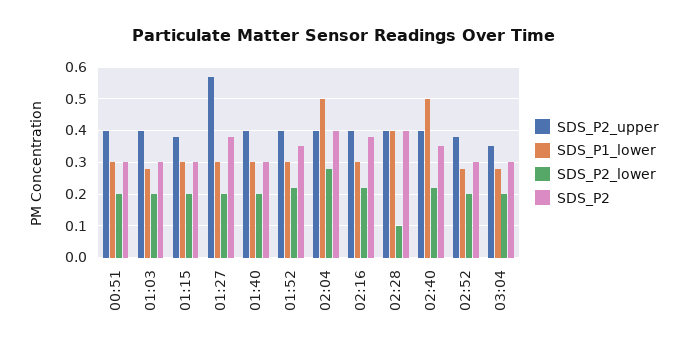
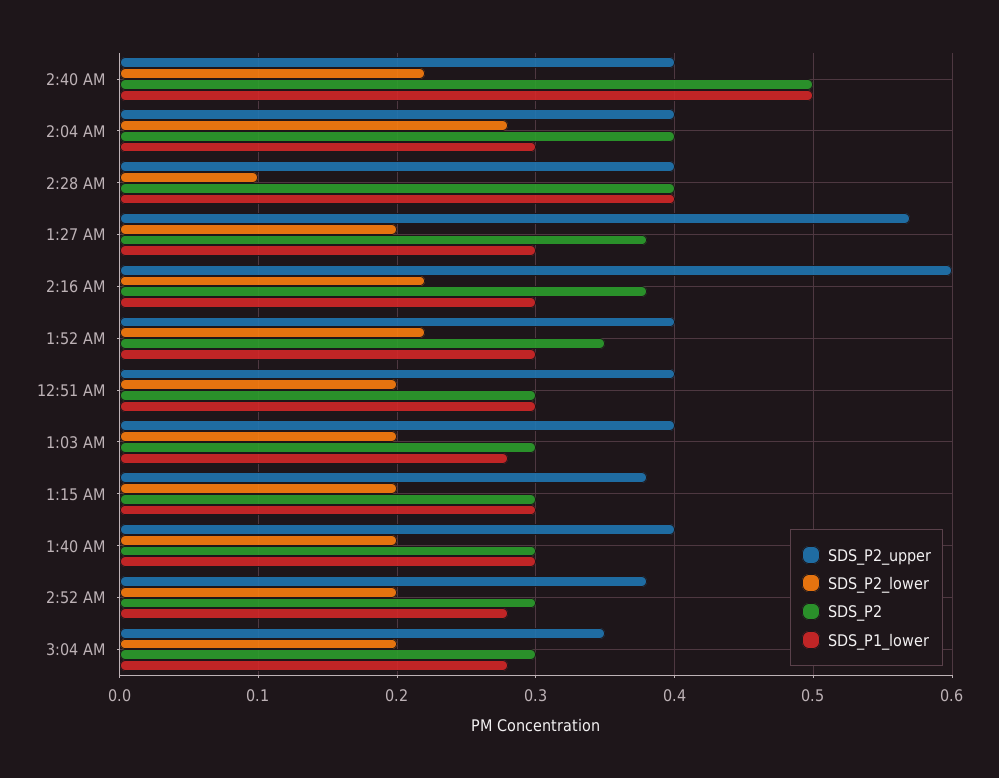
  {
    "SDS_P2_upper": {
      "00:51": 0.4,
      "01:03": 0.4,
      "01:15": 0.38,
      "01:27": 0.57,
      "01:40": 0.4,
      "01:52": 0.4,
      "02:04": 0.4,
-     "02:16": 0.4,
+     "02:16": 0.6,
      "02:28": 0.4,
      "02:40": 0.4,
      "02:52": 0.38,
      "03:04": 0.35
    },
    "SDS_P1_lower": {
      "00:51": 0.3,
      "01:03": 0.28,
      "01:15": 0.3,
      "01:27": 0.3,
      "01:40": 0.3,
      "01:52": 0.3,
-     "02:04": 0.5,
+     "02:04": 0.3,
      "02:16": 0.3,
      "02:28": 0.4,
      "02:40": 0.5,
      "02:52": 0.28,
      "03:04": 0.28
    },
    "SDS_P2_lower": {
      "00:51": 0.2,
      "01:03": 0.2,
      "01:15": 0.2,
      "01:27": 0.2,
      "01:40": 0.2,
      "01:52": 0.22,
      "02:04": 0.28,
      "02:16": 0.22,
      "02:28": 0.1,
      "02:40": 0.22,
      "02:52": 0.2,
      "03:04": 0.2
    },
    "SDS_P2": {
      "00:51": 0.3,
      "01:03": 0.3,
      "01:15": 0.3,
      "01:27": 0.38,
      "01:40": 0.3,
      "01:52": 0.35,
      "02:04": 0.4,
      "02:16": 0.38,
      "02:28": 0.4,
-     "02:40": 0.35,
+     "02:40": 0.5,
      "02:52": 0.3,
      "03:04": 0.3
    }
  }

